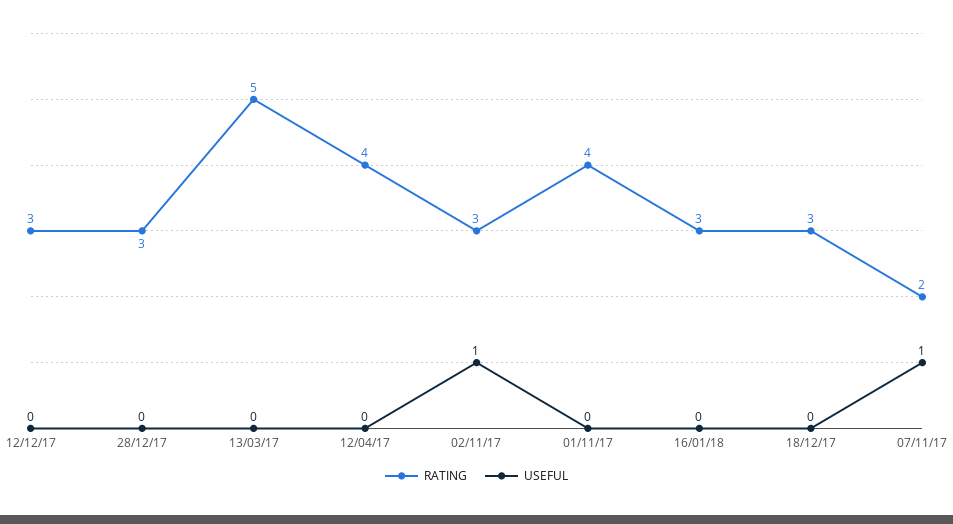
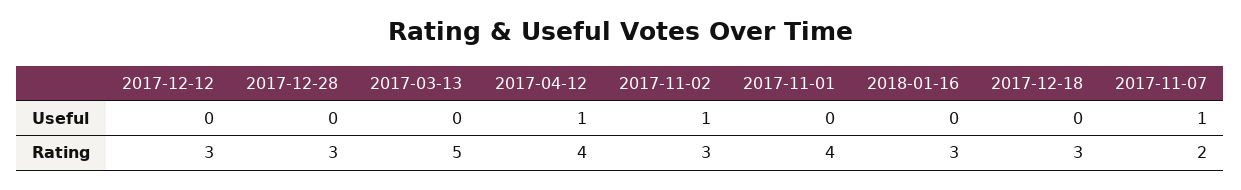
  {
    "RATING": {
      "12/12/17": 3,
      "28/12/17": 3,
      "13/03/17": 5,
      "12/04/17": 4,
      "02/11/17": 3,
      "01/11/17": 4,
      "16/01/18": 3,
      "18/12/17": 3,
      "07/11/17": 2
    },
    "USEFUL": {
      "12/12/17": 0,
      "28/12/17": 0,
      "13/03/17": 0,
-     "12/04/17": 0,
+     "12/04/17": 1,
      "02/11/17": 1,
      "01/11/17": 0,
      "16/01/18": 0,
      "18/12/17": 0,
      "07/11/17": 1
    }
  }

